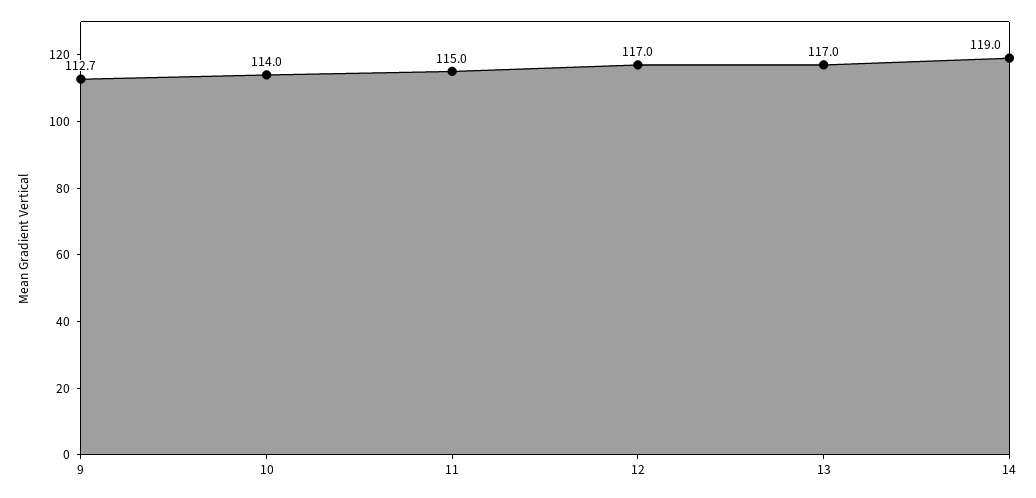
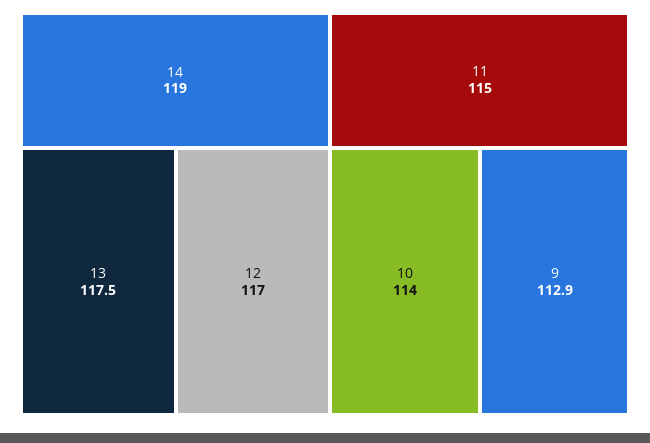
  {
-   "9": 112.7,
+   "9": 112.9,
    "10": 114,
    "11": 115,
    "12": 117,
-   "13": 117,
+   "13": 117.5,
    "14": 119
  }

